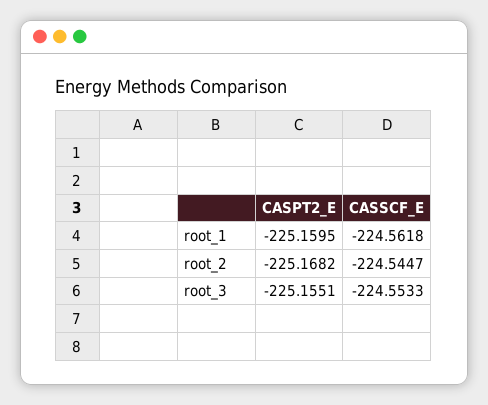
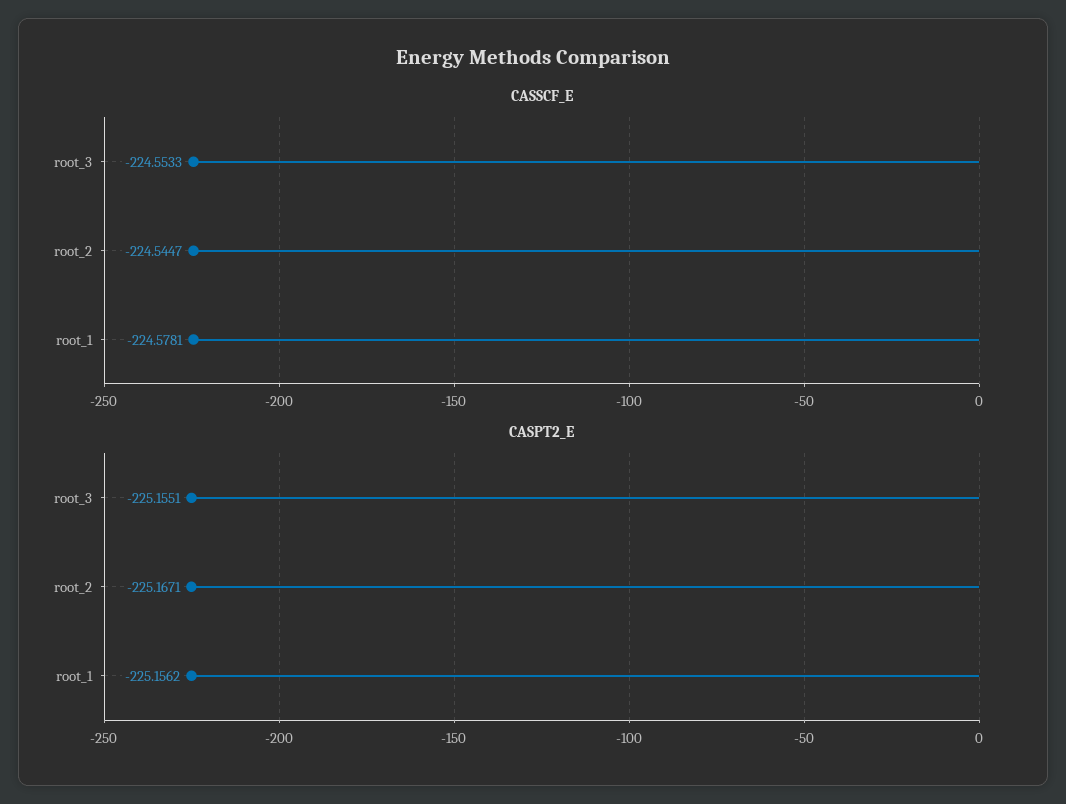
  {
    "CASPT2_E": {
-     "root_1": -225.1595,
+     "root_1": -225.1562,
-     "root_2": -225.1682,
+     "root_2": -225.1671,
      "root_3": -225.1551
    },
    "CASSCF_E": {
-     "root_1": -224.5618,
+     "root_1": -224.5781,
      "root_2": -224.5447,
      "root_3": -224.5533
    }
  }

